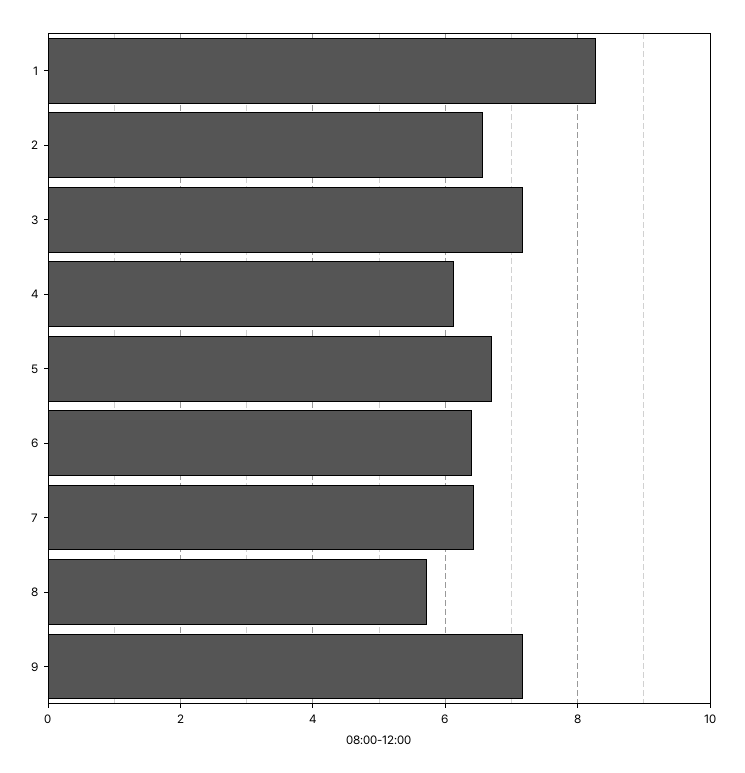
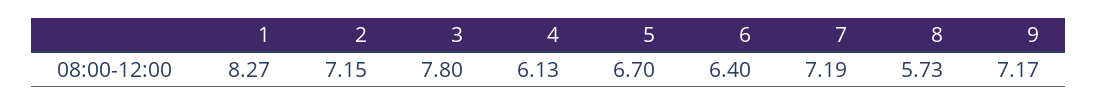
  {
    "1": 8.27,
-   "2": 6.6,
+   "2": 7.15,
-   "3": 7.2,
+   "3": 7.8,
    "4": 6.13,
    "5": 6.7,
    "6": 6.4,
-   "7": 6.4,
+   "7": 7.19,
    "8": 5.73,
    "9": 7.17
  }

